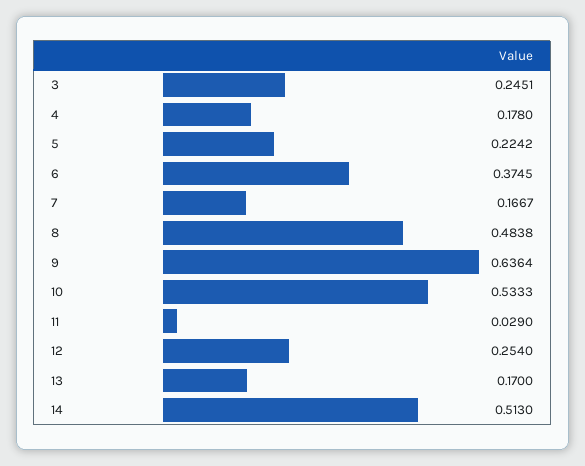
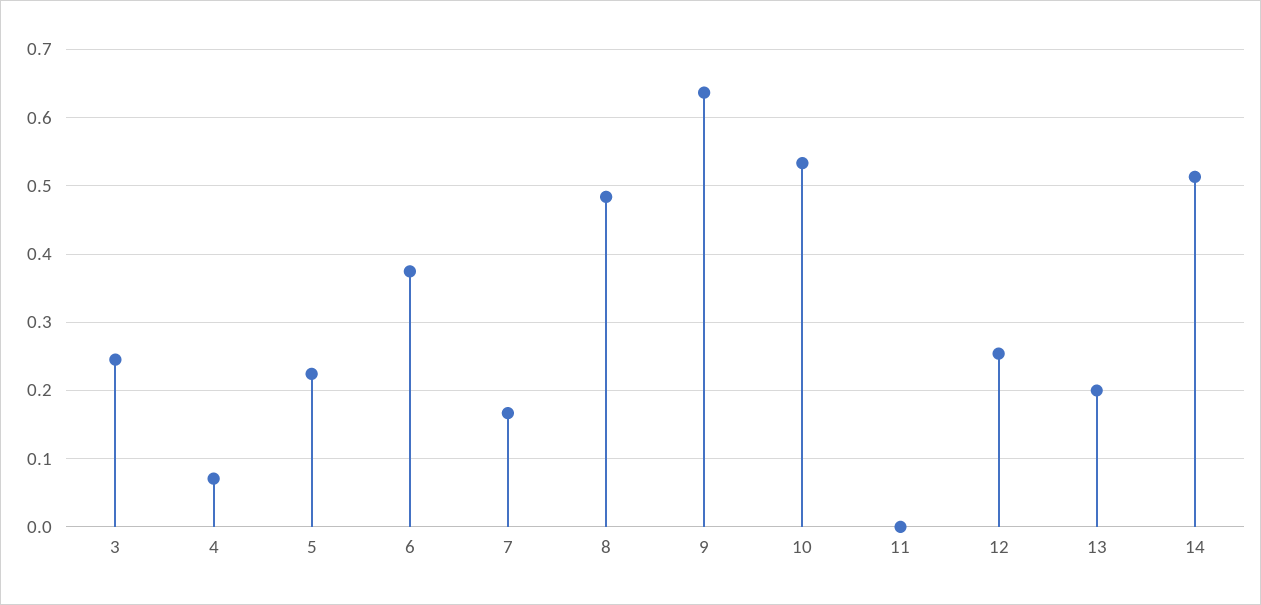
  {
    "3": 0.2451,
-   "4": 0.178,
+   "4": 0.07,
    "5": 0.2242,
    "6": 0.3745,
    "7": 0.1667,
    "8": 0.4838,
    "9": 0.6364,
    "10": 0.5333,
-   "11": 0.029,
+   "11": 0,
    "12": 0.254,
-   "13": 0.17,
+   "13": 0.2,
    "14": 0.513
  }

